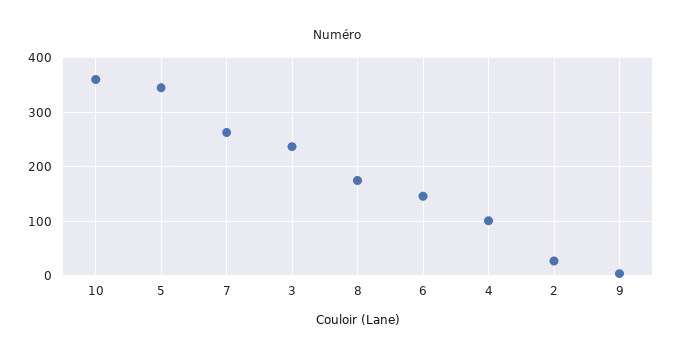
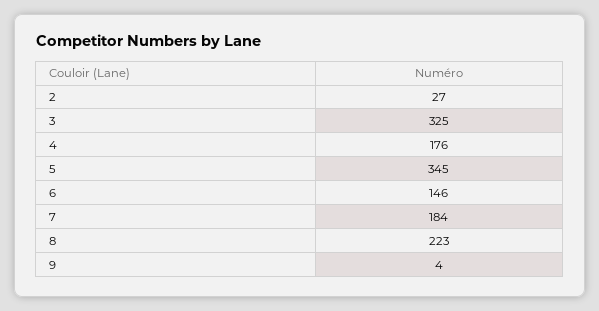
  {
-   "10": 360,
    "5": 345,
-   "7": 260,
+   "7": 184,
-   "3": 240,
+   "3": 325,
-   "8": 180,
+   "8": 223,
    "6": 146,
-   "4": 100,
+   "4": 176,
    "2": 27,
    "9": 4
  }

